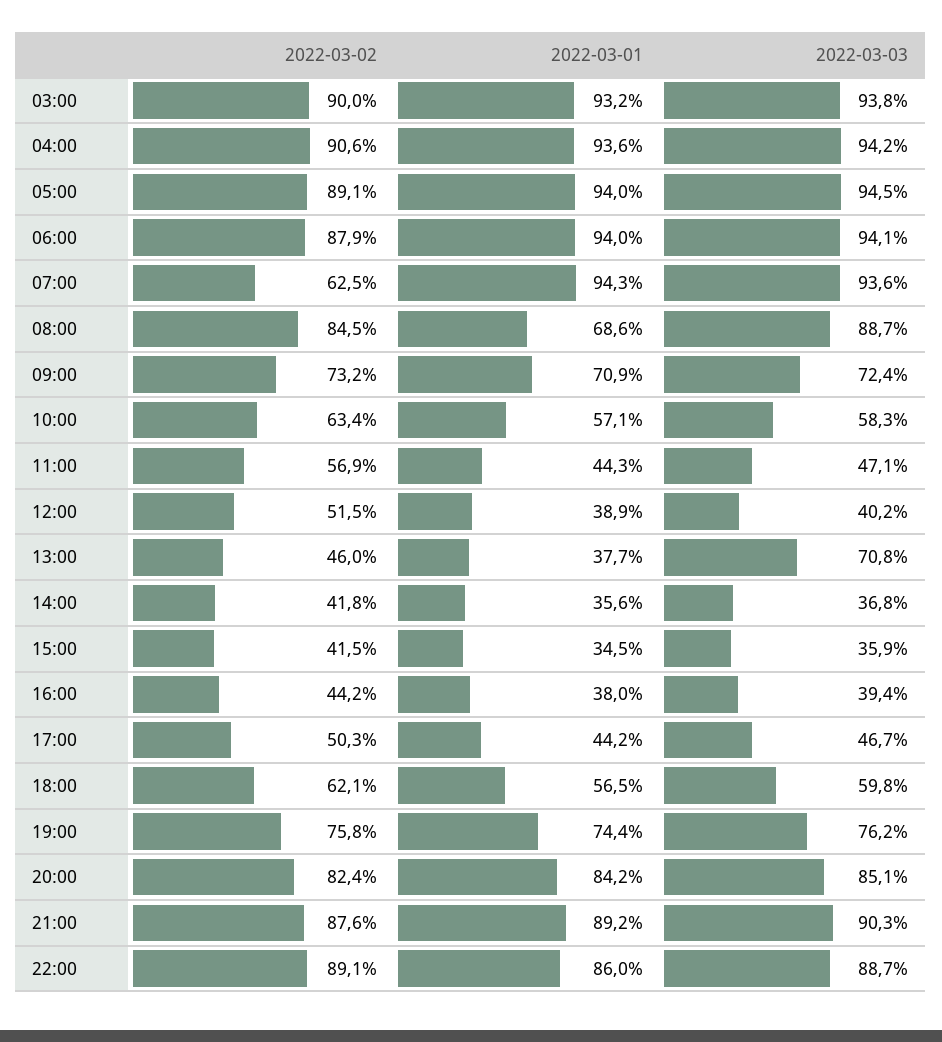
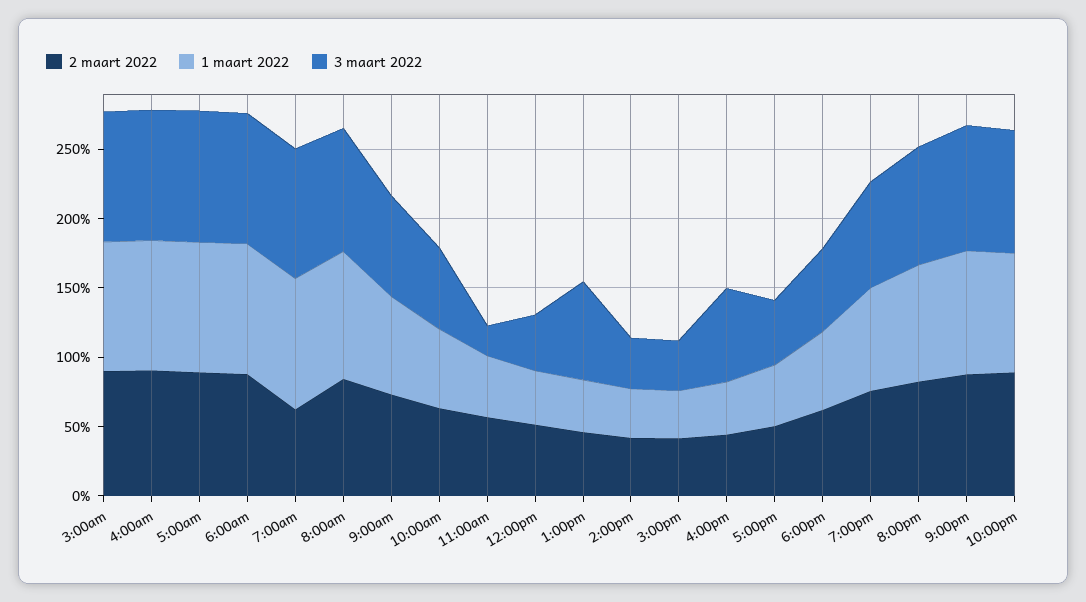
  {
    "2022-03-02": {
      "03:00": 90,
      "04:00": 90.6,
      "05:00": 89.1,
      "06:00": 87.9,
      "07:00": 62.5,
      "08:00": 84.5,
      "09:00": 73.2,
      "10:00": 63.4,
      "11:00": 56.9,
      "12:00": 51.5,
      "13:00": 46,
      "14:00": 41.8,
      "15:00": 41.5,
      "16:00": 44.2,
      "17:00": 50.3,
      "18:00": 62.1,
      "19:00": 75.8,
      "20:00": 82.4,
      "21:00": 87.6,
      "22:00": 89.1
    },
    "2022-03-01": {
      "03:00": 93.2,
      "04:00": 93.6,
      "05:00": 94,
      "06:00": 94,
      "07:00": 94.3,
-     "08:00": 68.6,
+     "08:00": 90,
      "09:00": 70.9,
      "10:00": 57.1,
      "11:00": 44.3,
      "12:00": 38.9,
      "13:00": 37.7,
      "14:00": 35.6,
      "15:00": 34.5,
      "16:00": 38,
      "17:00": 44.2,
      "18:00": 56.5,
      "19:00": 74.4,
      "20:00": 84.2,
      "21:00": 89.2,
      "22:00": 86
    },
    "2022-03-03": {
      "03:00": 93.8,
      "04:00": 94.2,
      "05:00": 94.5,
      "06:00": 94.1,
      "07:00": 93.6,
      "08:00": 88.7,
      "09:00": 72.4,
      "10:00": 58.3,
-     "11:00": 47.1,
+     "11:00": 20,
      "12:00": 40.2,
      "13:00": 70.8,
      "14:00": 36.8,
      "15:00": 35.9,
-     "16:00": 39.4,
+     "16:00": 70,
      "17:00": 46.7,
      "18:00": 59.8,
      "19:00": 76.2,
      "20:00": 85.1,
      "21:00": 90.3,
      "22:00": 88.7
    }
  }

